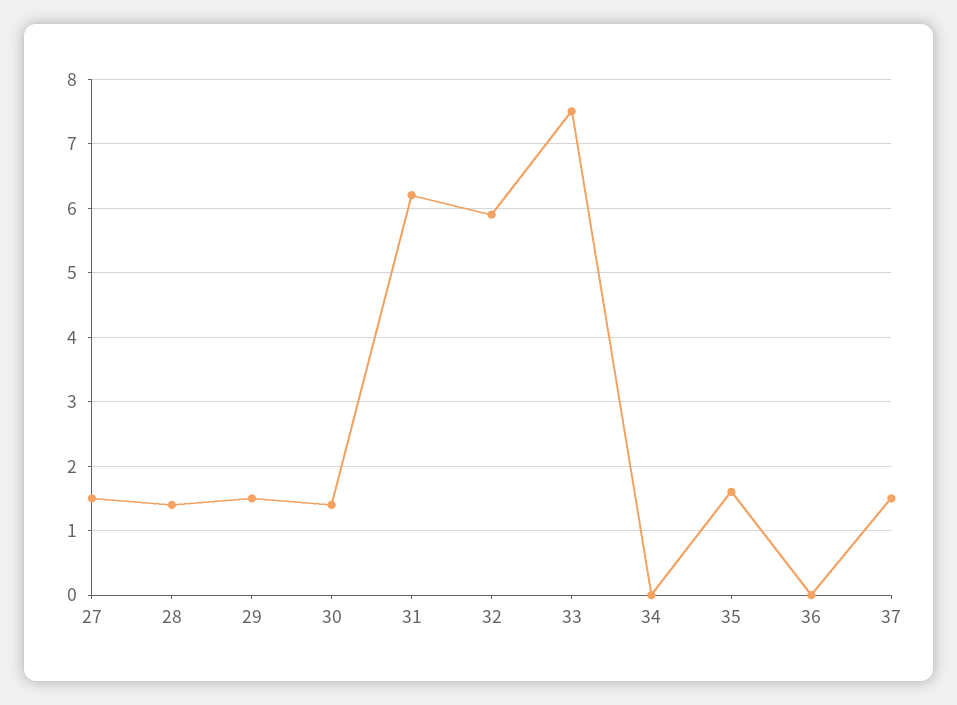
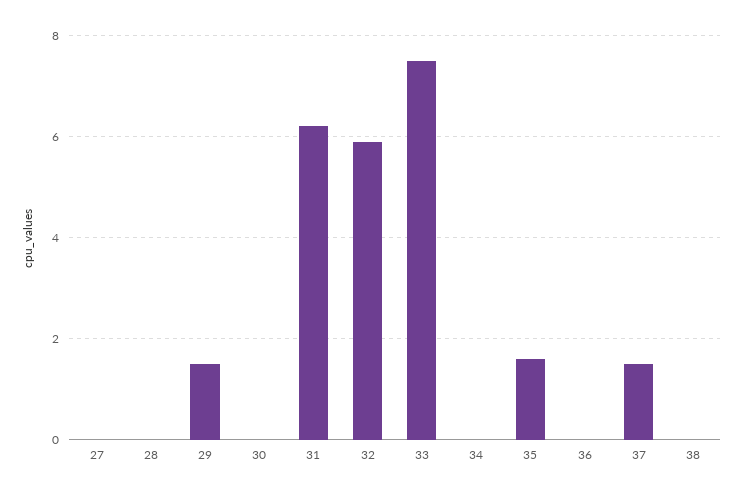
  {
-   "27": 1.5,
+   "27": 0,
-   "28": 1.4,
+   "28": 0,
    "29": 1.5,
-   "30": 1.4,
+   "30": 0,
    "31": 6.2,
    "32": 5.9,
    "33": 7.5,
    "34": 0,
    "35": 1.6,
    "36": 0,
-   "37": 1.5
+   "37": 1.5,
+   "38": 0
  }

